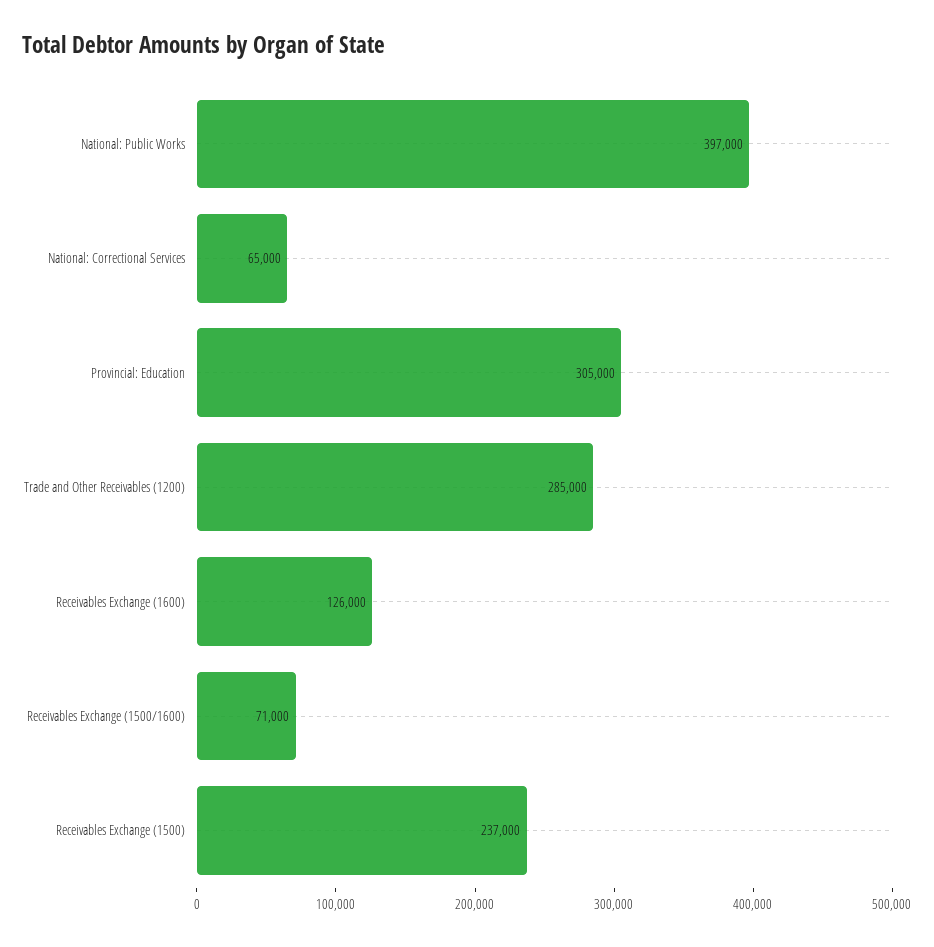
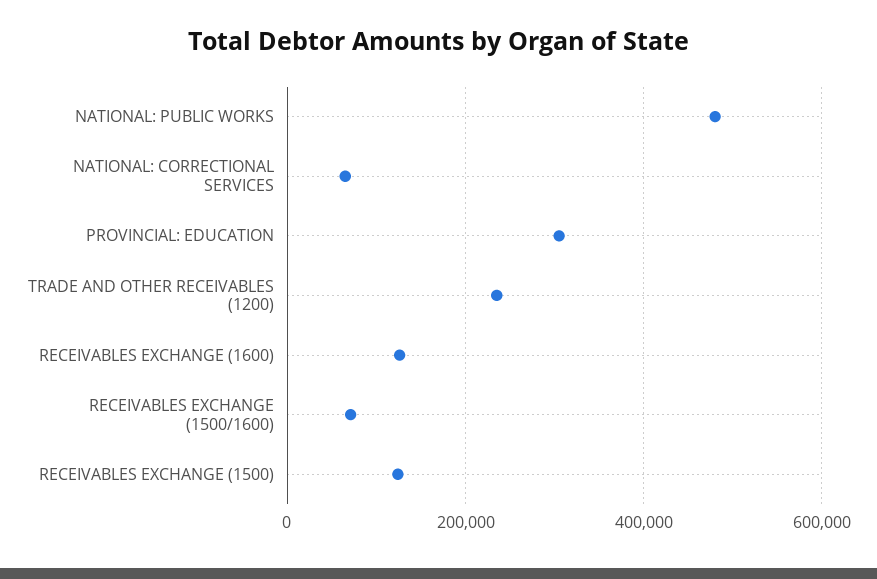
  {
-   "National: Public Works": 397000,
+   "National: Public Works": 480000,
    "National: Correctional Services": 65000,
    "Provincial: Education": 305000,
-   "Trade and Other Receivables (1200)": 285000,
+   "Trade and Other Receivables (1200)": 240000,
    "Receivables Exchange (1600)": 126000,
    "Receivables Exchange (1500/1600)": 71000,
-   "Receivables Exchange (1500)": 237000
+   "Receivables Exchange (1500)": 120000
  }

